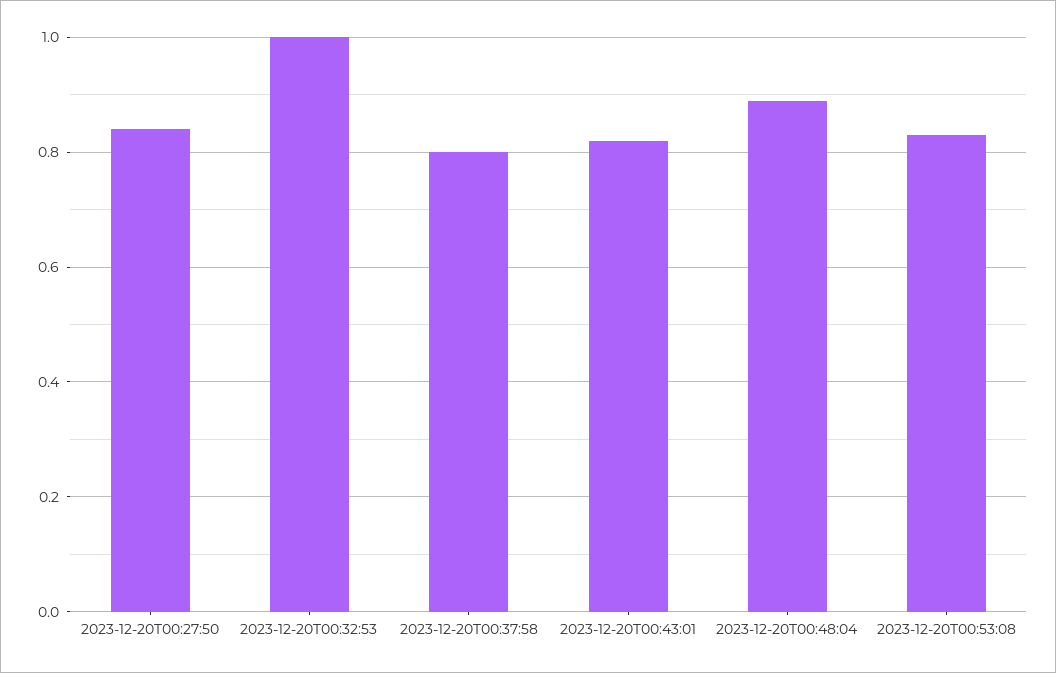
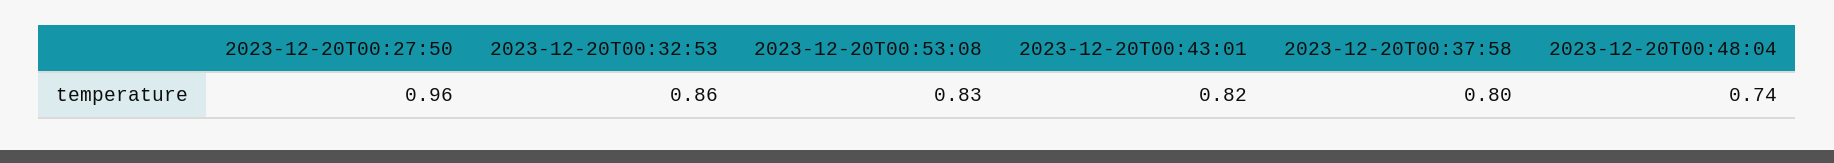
  {
-   "2023-12-20T00:27:50": 0.85,
+   "2023-12-20T00:27:50": 0.96,
-   "2023-12-20T00:32:53": 1,
+   "2023-12-20T00:32:53": 0.86,
    "2023-12-20T00:37:58": 0.8,
    "2023-12-20T00:43:01": 0.82,
-   "2023-12-20T00:48:04": 0.9,
+   "2023-12-20T00:48:04": 0.74,
    "2023-12-20T00:53:08": 0.83
  }

